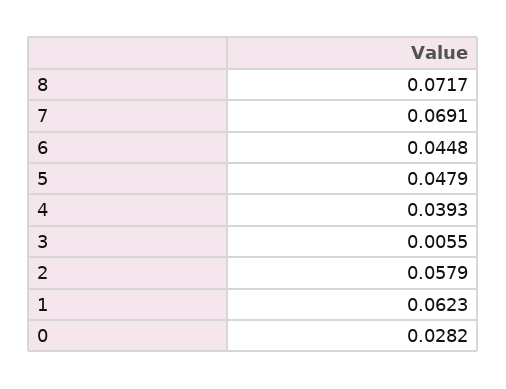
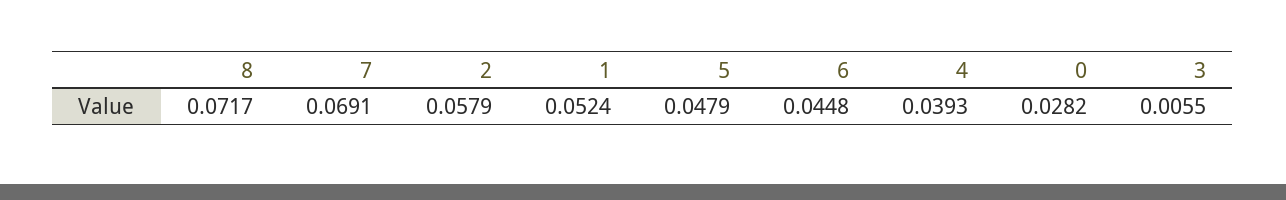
  {
    "8": 0.0717,
    "7": 0.0691,
    "6": 0.0448,
    "5": 0.0479,
    "4": 0.0393,
    "3": 0.0055,
    "2": 0.0579,
-   "1": 0.0623,
+   "1": 0.0524,
    "0": 0.0282
  }

